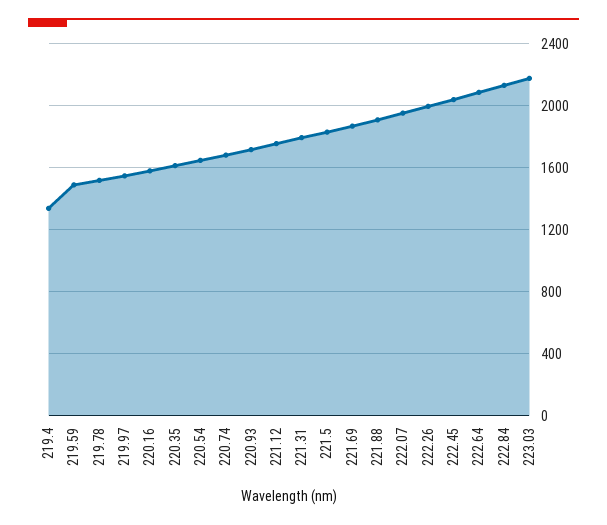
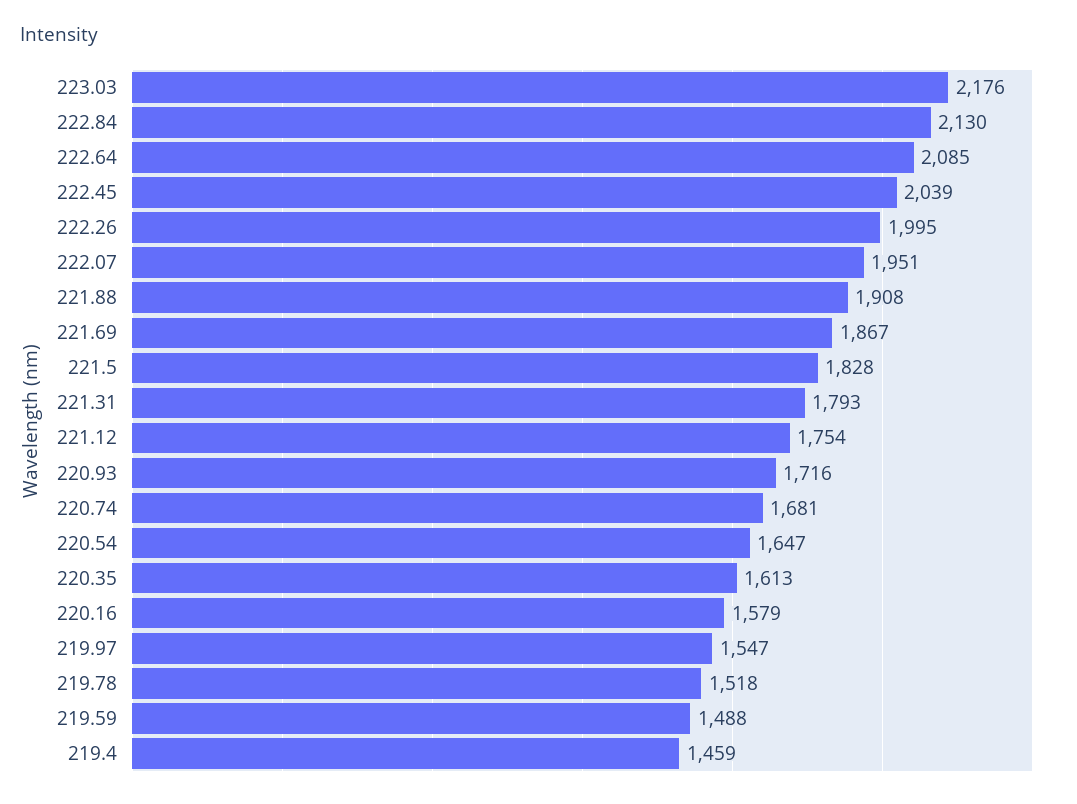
  {
-   "219.4": 1350,
+   "219.4": 1459,
    "219.59": 1488,
    "219.78": 1518,
    "219.97": 1547,
    "220.16": 1579,
    "220.35": 1613,
    "220.54": 1647,
    "220.74": 1681,
    "220.93": 1716,
    "221.12": 1754,
    "221.31": 1793,
    "221.5": 1828,
    "221.69": 1867,
    "221.88": 1908,
    "222.07": 1951,
    "222.26": 1995,
    "222.45": 2039,
    "222.64": 2085,
    "222.84": 2130,
    "223.03": 2176
  }

